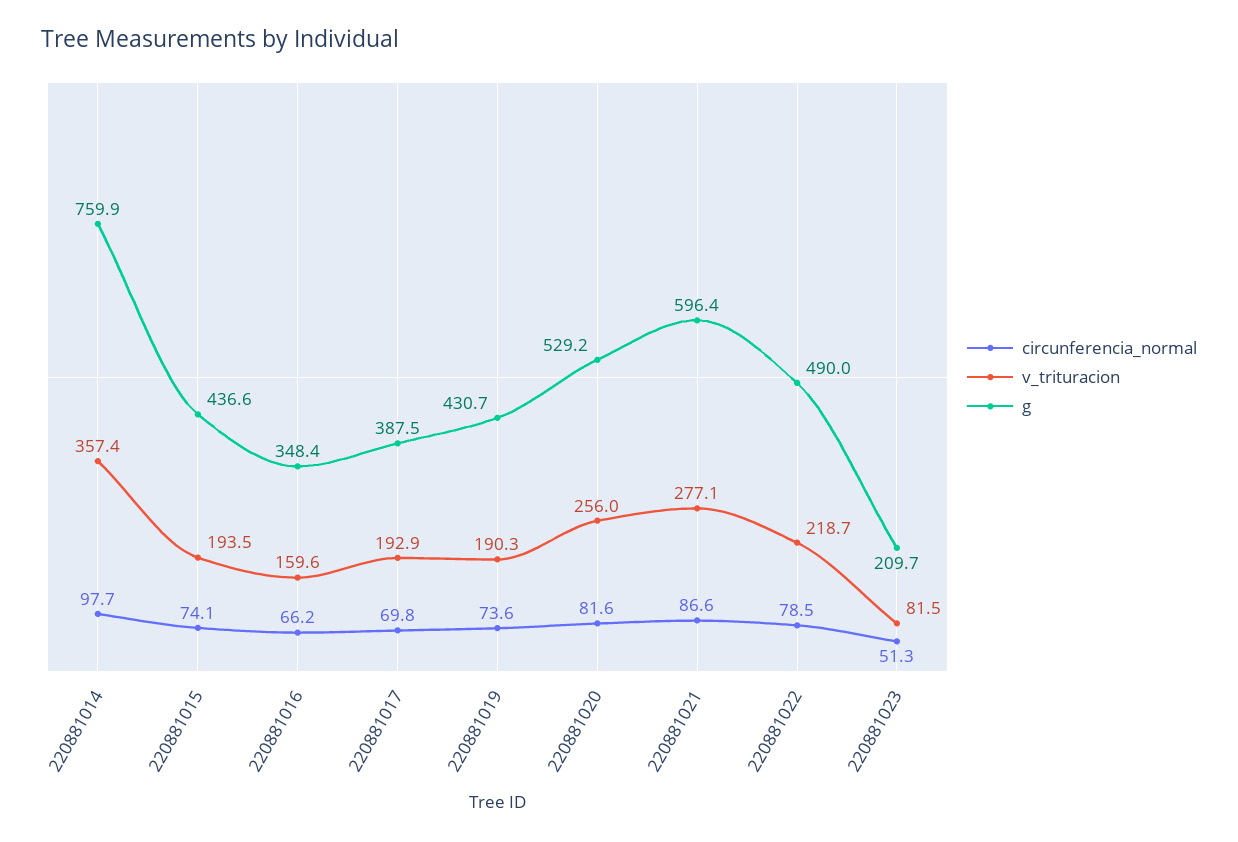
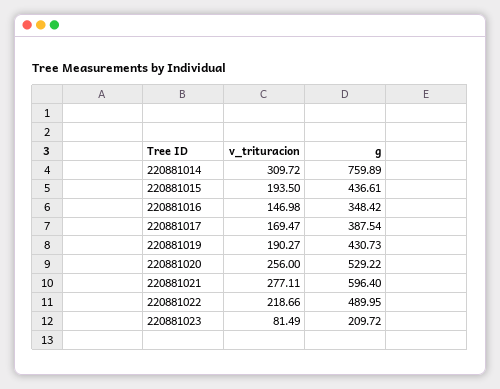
  {
-   "circunferencia_normal": {
-     "220881014": 97.7,
-     "220881015": 74.1,
-     "220881016": 66.2,
-     "220881017": 69.8,
-     "220881019": 73.6,
-     "220881020": 81.6,
-     "220881021": 86.6,
-     "220881022": 78.5,
-     "220881023": 51.3
-   },
    "v_trituracion": {
-     "220881014": 357.4,
+     "220881014": 309.72,
      "220881015": 193.5,
-     "220881016": 159.6,
+     "220881016": 146.98,
-     "220881017": 192.9,
+     "220881017": 169.47,
      "220881019": 190.27,
      "220881020": 256,
      "220881021": 277.11,
      "220881022": 218.66,
      "220881023": 81.49
    },
    "g": {
      "220881014": 759.89,
      "220881015": 436.61,
      "220881016": 348.42,
      "220881017": 387.54,
      "220881019": 430.73,
      "220881020": 529.22,
      "220881021": 596.4,
      "220881022": 489.95,
      "220881023": 209.72
    }
  }

